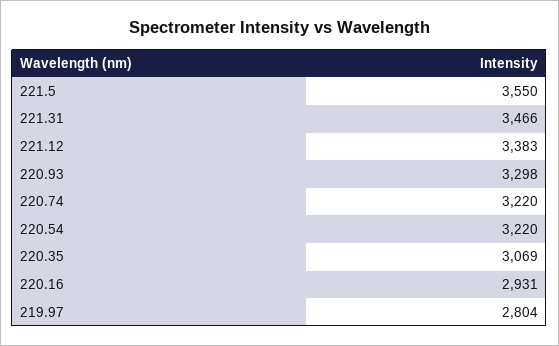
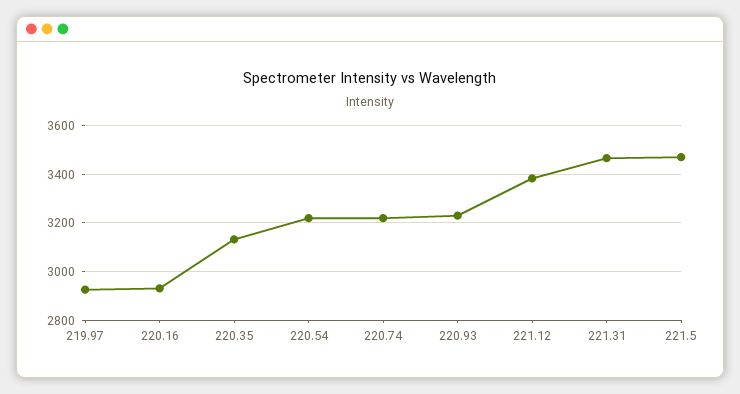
  {
-   "221.5": 3550,
+   "221.5": 3475,
    "221.31": 3466,
    "221.12": 3383,
-   "220.93": 3298,
+   "220.93": 3225,
    "220.74": 3220,
    "220.54": 3220,
-   "220.35": 3069,
+   "220.35": 3125,
    "220.16": 2931,
-   "219.97": 2804
+   "219.97": 2925
  }

